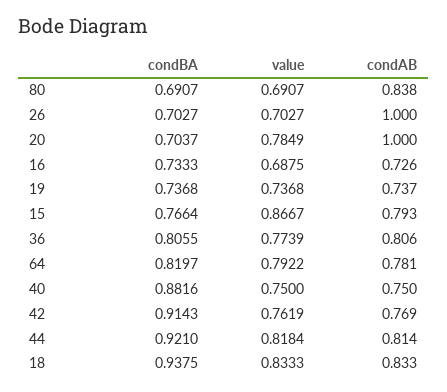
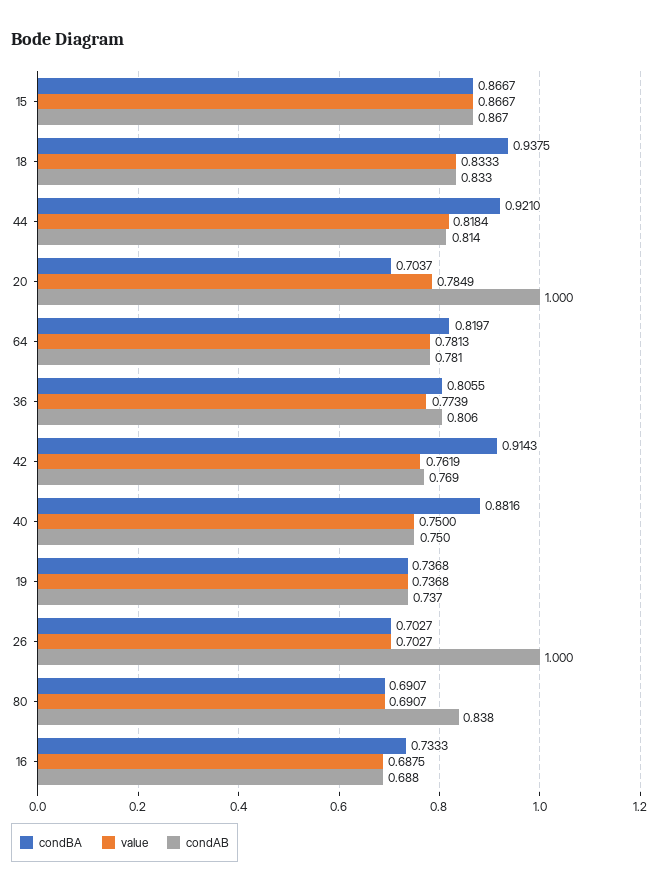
  {
    "condBA": {
      "80": 0.6907,
      "26": 0.7027,
      "20": 0.7037,
      "16": 0.7333,
      "19": 0.7368,
-     "15": 0.7664,
+     "15": 0.8667,
      "36": 0.8055,
      "64": 0.8197,
      "40": 0.8816,
      "42": 0.9143,
      "44": 0.921,
      "18": 0.9375
    },
    "value": {
      "80": 0.6907,
      "26": 0.7027,
      "20": 0.7849,
      "16": 0.6875,
      "19": 0.7368,
      "15": 0.8667,
      "36": 0.7739,
-     "64": 0.7922,
+     "64": 0.7813,
      "40": 0.75,
      "42": 0.7619,
      "44": 0.8184,
      "18": 0.8333
    },
    "condAB": {
      "80": 0.838,
      "26": 1,
      "20": 1,
-     "16": 0.726,
+     "16": 0.688,
      "19": 0.737,
-     "15": 0.793,
+     "15": 0.867,
      "36": 0.806,
      "64": 0.781,
      "40": 0.75,
      "42": 0.769,
      "44": 0.814,
      "18": 0.833
    }
  }

